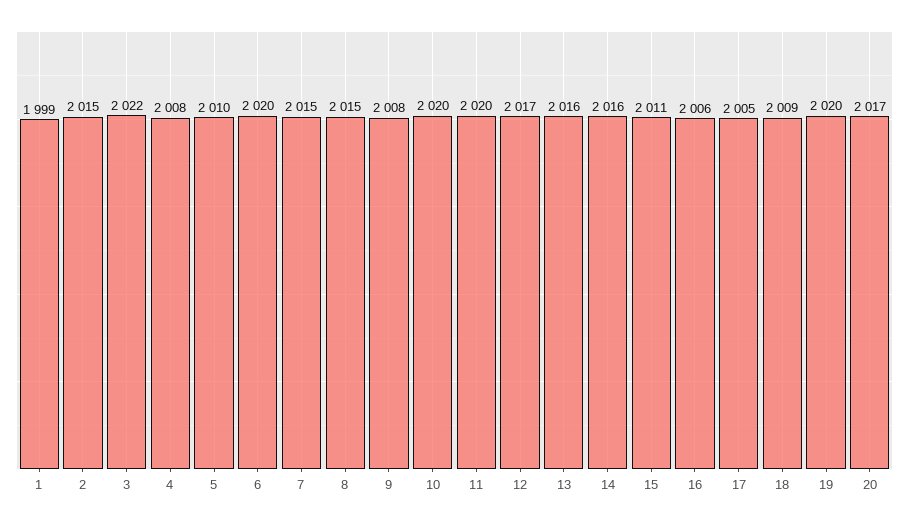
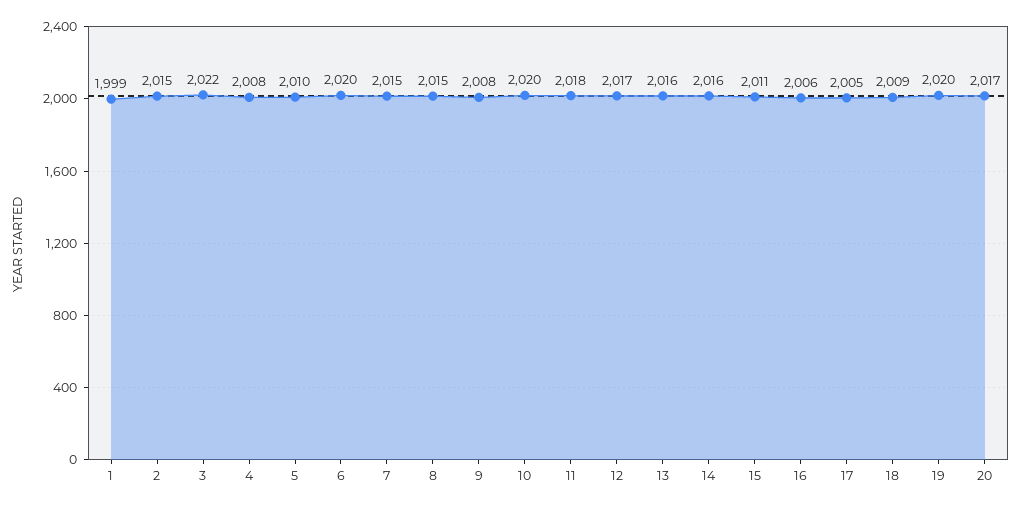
  {
    "1": 1999,
    "2": 2015,
    "3": 2022,
    "4": 2008,
    "5": 2010,
    "6": 2020,
    "7": 2015,
    "8": 2015,
    "9": 2008,
    "10": 2020,
-   "11": 2020,
+   "11": 2018,
    "12": 2017,
    "13": 2016,
    "14": 2016,
    "15": 2011,
    "16": 2006,
    "17": 2005,
    "18": 2009,
    "19": 2020,
    "20": 2017
  }

